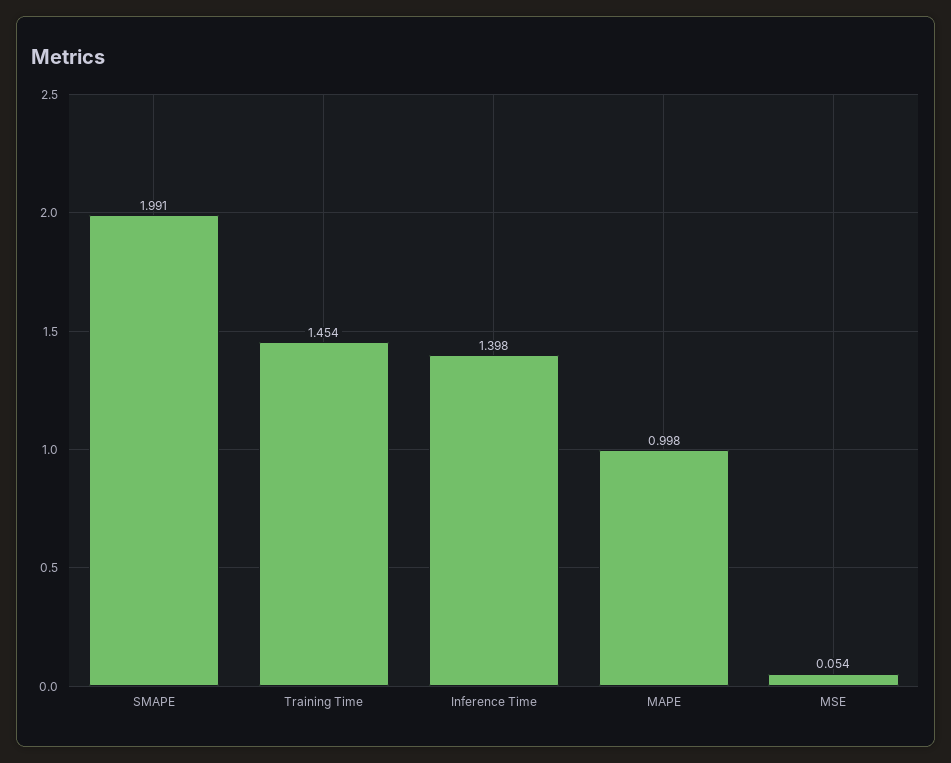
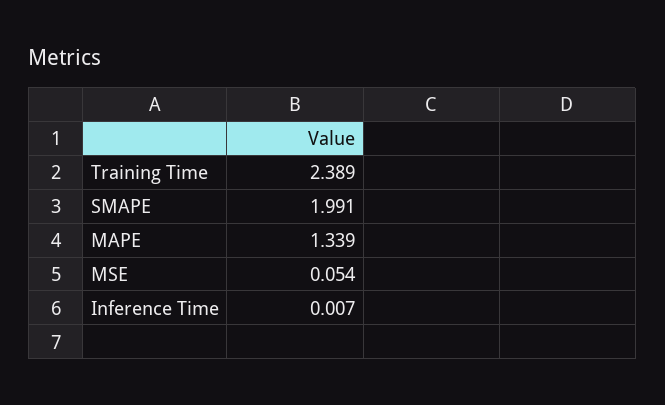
  {
    "SMAPE": 1.991,
-   "Training Time": 1.454,
+   "Training Time": 2.389,
-   "Inference Time": 1.398,
+   "Inference Time": 0.007,
-   "MAPE": 0.998,
+   "MAPE": 1.339,
    "MSE": 0.054
  }

